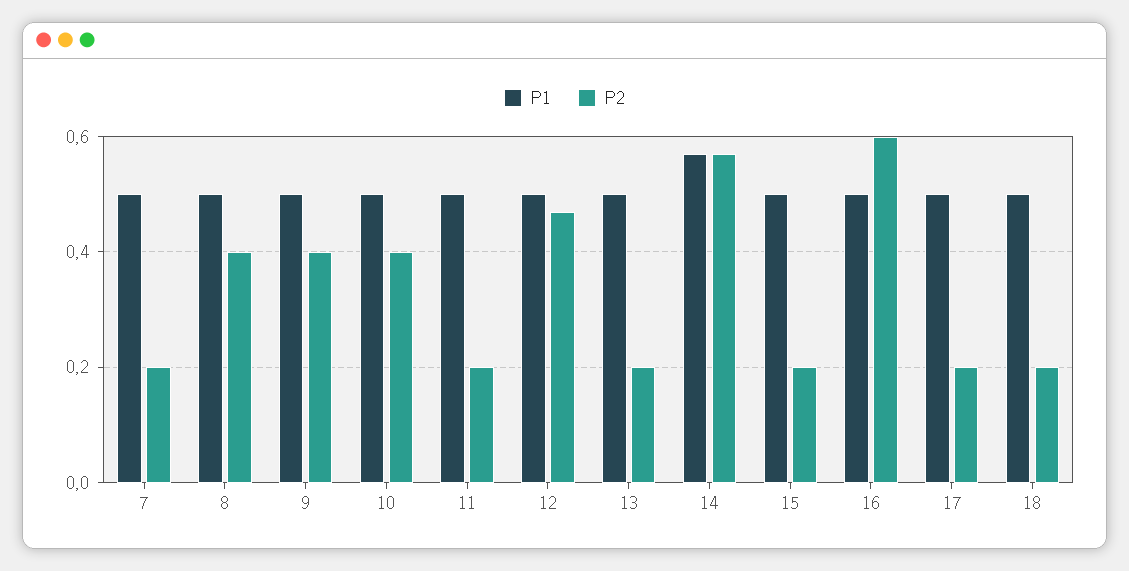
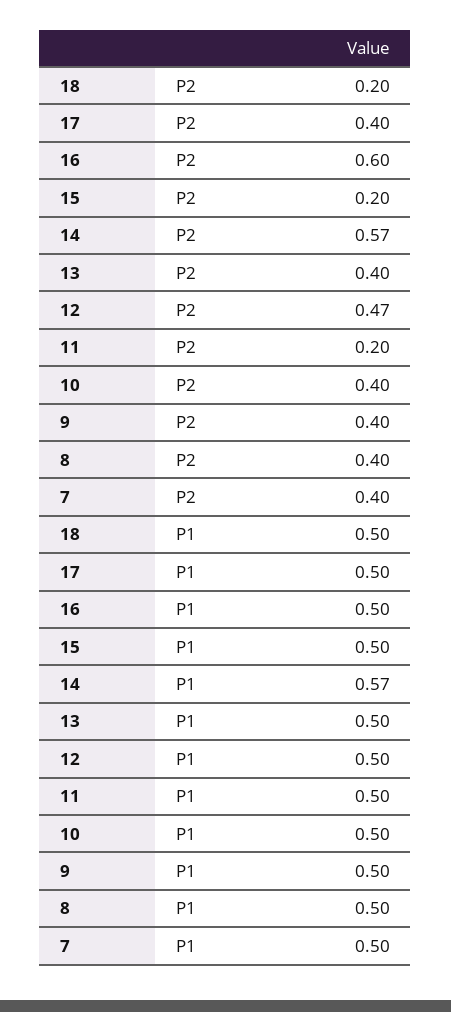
  {
    "P1": {
      "7": 0.5,
      "8": 0.5,
      "9": 0.5,
      "10": 0.5,
      "11": 0.5,
      "12": 0.5,
      "13": 0.5,
      "14": 0.57,
      "15": 0.5,
      "16": 0.5,
      "17": 0.5,
      "18": 0.5
    },
    "P2": {
-     "7": 0.2,
+     "7": 0.4,
      "8": 0.4,
      "9": 0.4,
      "10": 0.4,
      "11": 0.2,
      "12": 0.47,
-     "13": 0.2,
+     "13": 0.4,
      "14": 0.57,
      "15": 0.2,
      "16": 0.6,
-     "17": 0.2,
+     "17": 0.4,
      "18": 0.2
    }
  }

